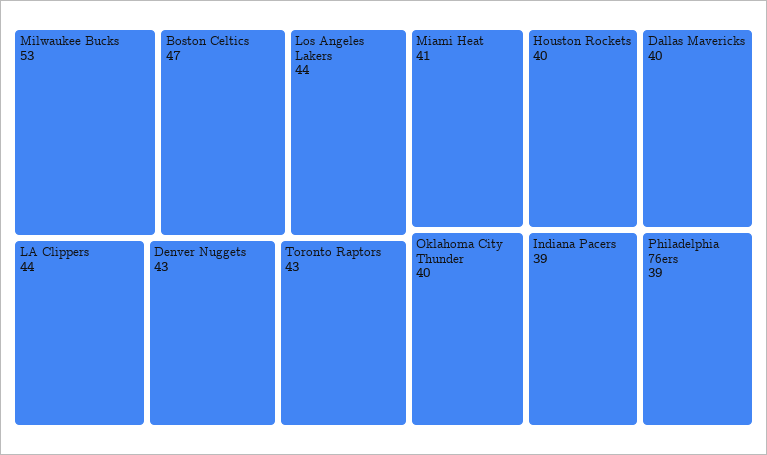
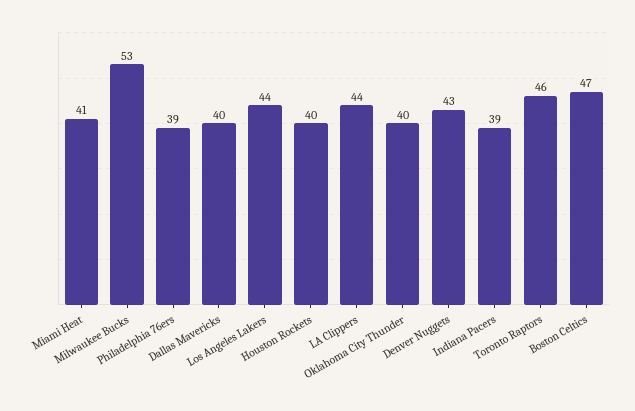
  {
    "Milwaukee Bucks": 53,
    "Boston Celtics": 47,
    "Los Angeles Lakers": 44,
    "LA Clippers": 44,
    "Denver Nuggets": 43,
-   "Toronto Raptors": 43,
+   "Toronto Raptors": 46,
    "Miami Heat": 41,
    "Houston Rockets": 40,
    "Dallas Mavericks": 40,
    "Oklahoma City Thunder": 40,
    "Indiana Pacers": 39,
    "Philadelphia 76ers": 39
  }

